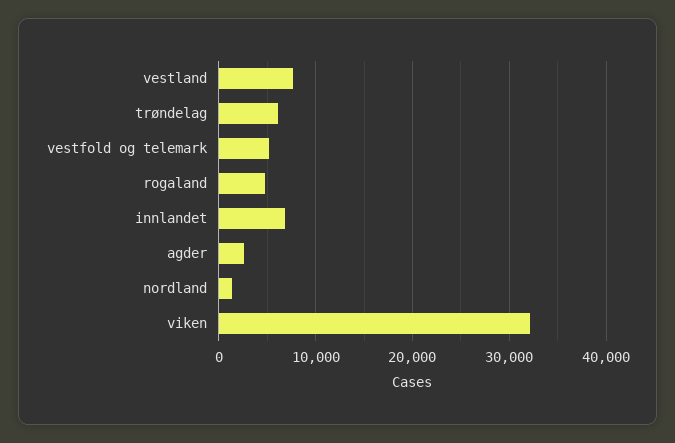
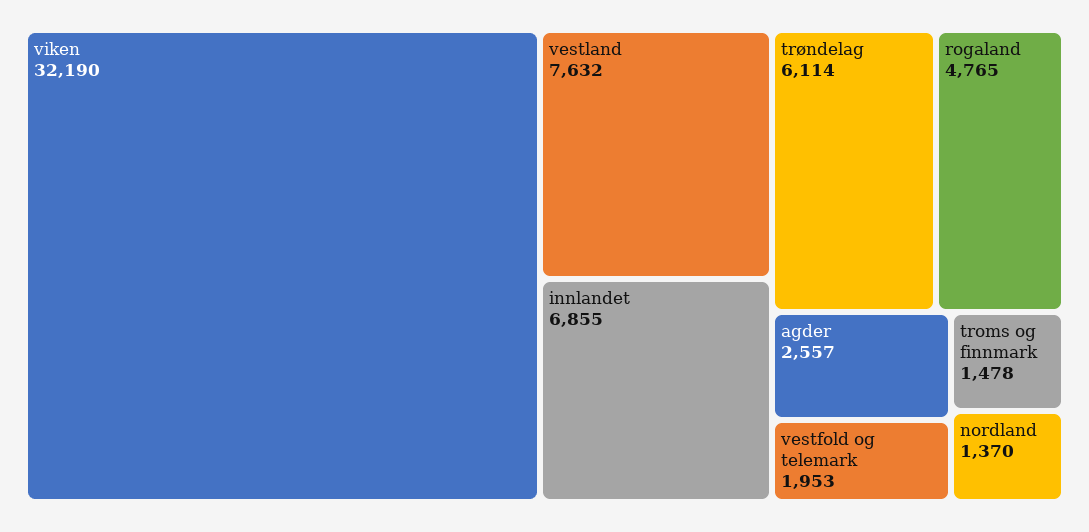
  {
    "vestland": 7632,
    "trøndelag": 6114,
-   "vestfold og telemark": 5000,
+   "vestfold og telemark": 1953,
    "rogaland": 4765,
    "innlandet": 6855,
    "agder": 2557,
    "nordland": 1370,
-   "viken": 32190
+   "viken": 32190,
+   "troms og finnmark": 1478
  }

